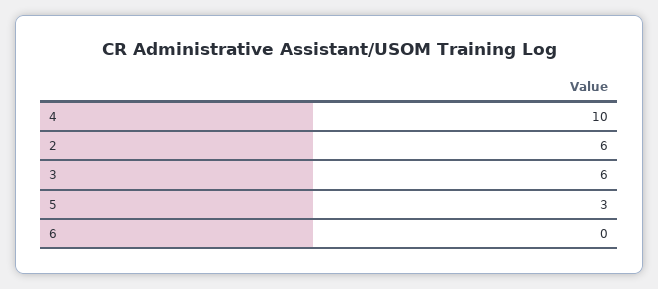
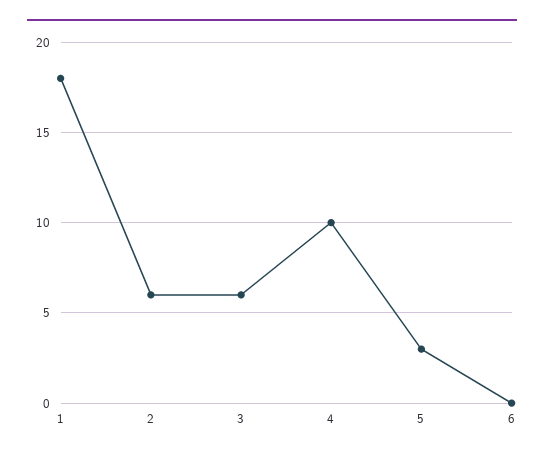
  {
    "4": 10,
    "2": 6,
    "3": 6,
    "5": 3,
-   "6": 0
+   "6": 0,
+   "1": 18
  }

